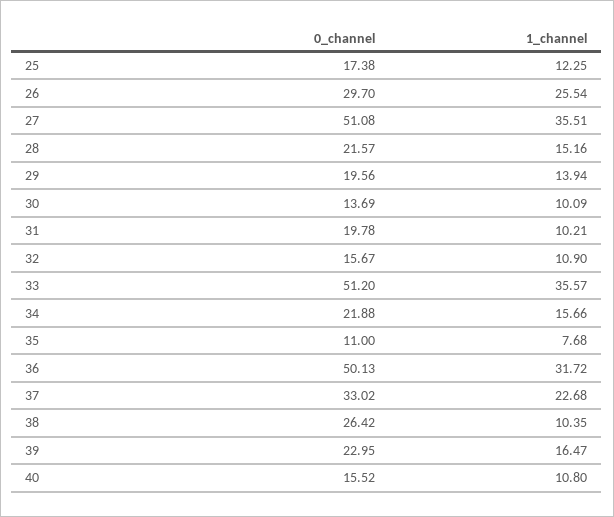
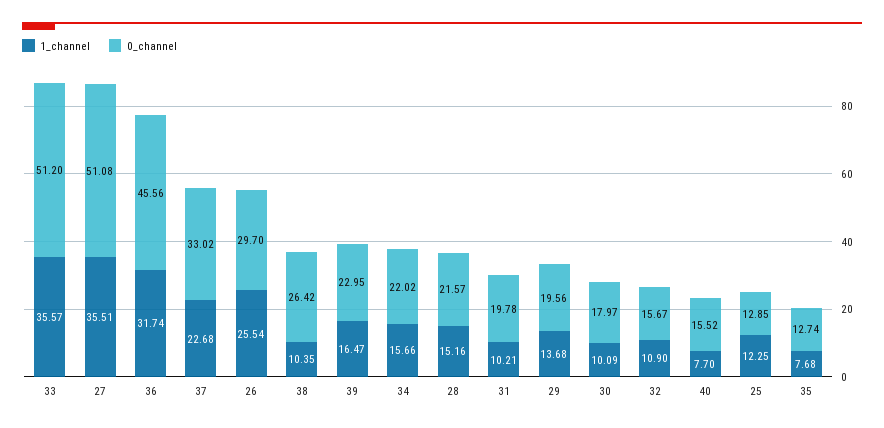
  {
    "0_channel": {
-     "25": 17.38,
+     "25": 12.85,
      "26": 29.7,
      "27": 51.08,
      "28": 21.57,
      "29": 19.56,
-     "30": 13.69,
+     "30": 17.97,
      "31": 19.78,
      "32": 15.67,
      "33": 51.2,
-     "34": 21.88,
+     "34": 22.02,
-     "35": 11,
+     "35": 12.74,
-     "36": 50.13,
+     "36": 45.56,
      "37": 33.02,
      "38": 26.42,
      "39": 22.95,
      "40": 15.52
    },
    "1_channel": {
      "25": 12.25,
      "26": 25.54,
      "27": 35.51,
      "28": 15.16,
-     "29": 13.94,
+     "29": 13.68,
      "30": 10.09,
      "31": 10.21,
      "32": 10.9,
      "33": 35.57,
      "34": 15.66,
      "35": 7.68,
-     "36": 31.72,
+     "36": 31.74,
      "37": 22.68,
      "38": 10.35,
      "39": 16.47,
-     "40": 10.8
+     "40": 7.7
    }
  }

